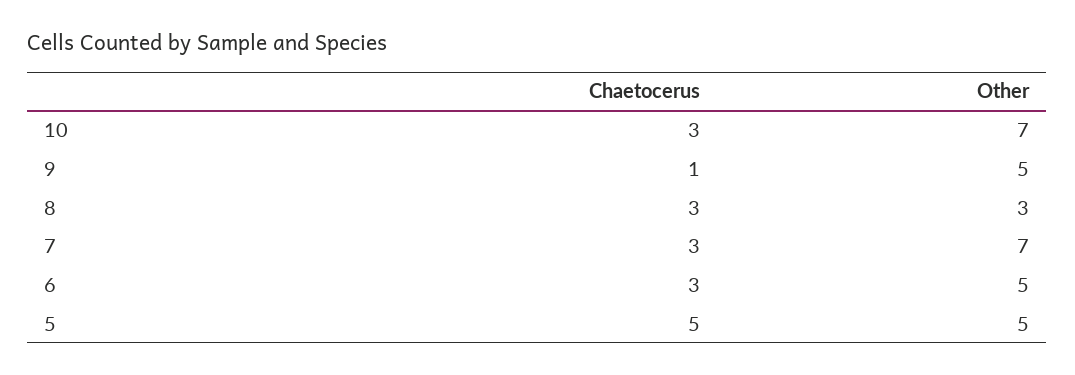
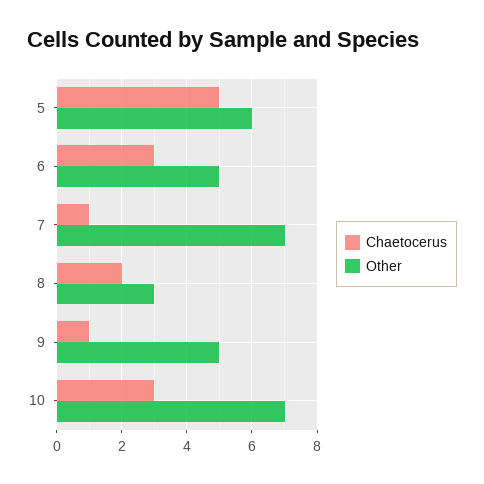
  {
    "Chaetocerus": {
      "10": 3,
      "9": 1,
-     "8": 3,
+     "8": 2,
-     "7": 3,
+     "7": 1,
      "6": 3,
      "5": 5
    },
    "Other": {
      "10": 7,
      "9": 5,
      "8": 3,
      "7": 7,
      "6": 5,
-     "5": 5
+     "5": 6
    }
  }

